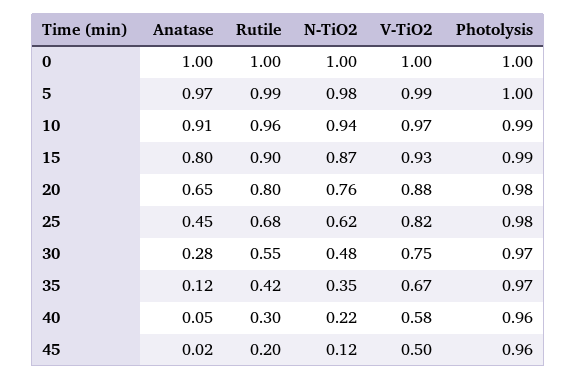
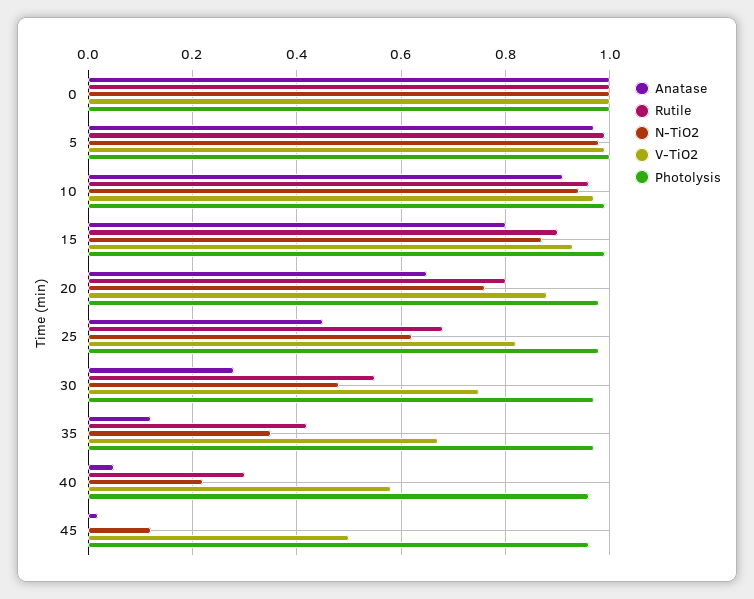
  {
    "Anatase": {
      "0": 1,
      "5": 0.97,
      "10": 0.91,
      "15": 0.8,
      "20": 0.65,
      "25": 0.45,
      "30": 0.28,
      "35": 0.12,
      "40": 0.05,
      "45": 0.02
    },
    "Rutile": {
      "0": 1,
      "5": 0.99,
      "10": 0.96,
      "15": 0.9,
      "20": 0.8,
      "25": 0.68,
      "30": 0.55,
      "35": 0.42,
      "40": 0.3,
-     "45": 0.2
+     "45": 0
    },
    "N-TiO2": {
      "0": 1,
      "5": 0.98,
      "10": 0.94,
      "15": 0.87,
      "20": 0.76,
      "25": 0.62,
      "30": 0.48,
      "35": 0.35,
      "40": 0.22,
      "45": 0.12
    },
    "V-TiO2": {
      "0": 1,
      "5": 0.99,
      "10": 0.97,
      "15": 0.93,
      "20": 0.88,
      "25": 0.82,
      "30": 0.75,
      "35": 0.67,
      "40": 0.58,
      "45": 0.5
    },
    "Photolysis": {
      "0": 1,
      "5": 1,
      "10": 0.99,
      "15": 0.99,
      "20": 0.98,
      "25": 0.98,
      "30": 0.97,
      "35": 0.97,
      "40": 0.96,
      "45": 0.96
    }
  }

